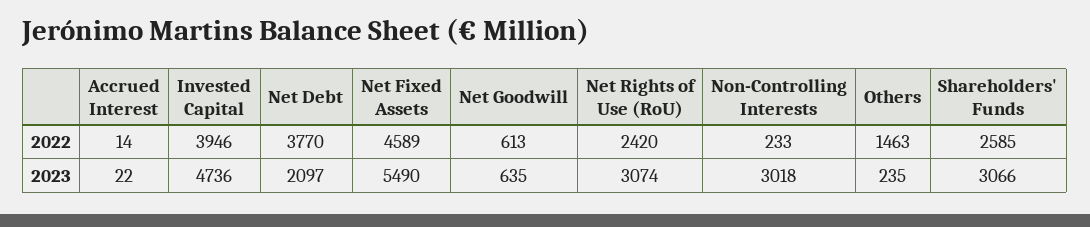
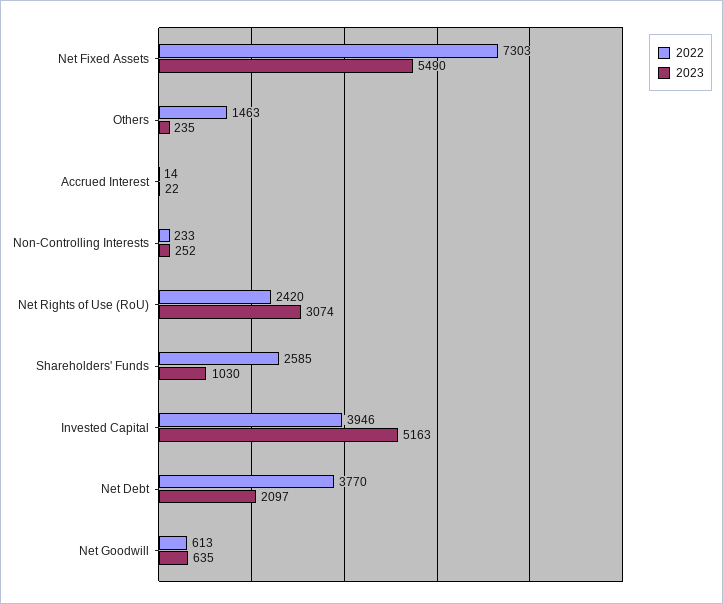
  {
    "2022": {
      "Accrued Interest": 14,
      "Invested Capital": 3946,
      "Net Debt": 3770,
-     "Net Fixed Assets": 4589,
+     "Net Fixed Assets": 7303,
      "Net Goodwill": 613,
      "Net Rights of Use (RoU)": 2420,
      "Non-Controlling Interests": 233,
      "Others": 1463,
      "Shareholders' Funds": 2585
    },
    "2023": {
      "Accrued Interest": 22,
-     "Invested Capital": 4736,
+     "Invested Capital": 5163,
      "Net Debt": 2097,
      "Net Fixed Assets": 5490,
      "Net Goodwill": 635,
      "Net Rights of Use (RoU)": 3074,
-     "Non-Controlling Interests": 3018,
+     "Non-Controlling Interests": 252,
      "Others": 235,
-     "Shareholders' Funds": 3066
+     "Shareholders' Funds": 1030
    }
  }

